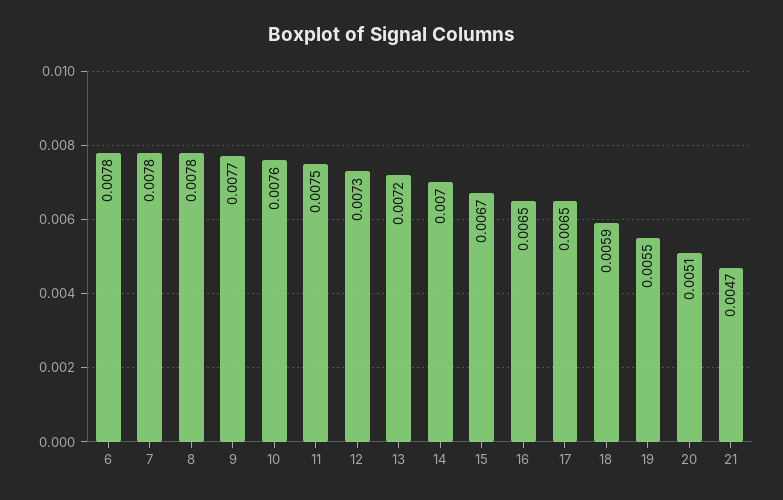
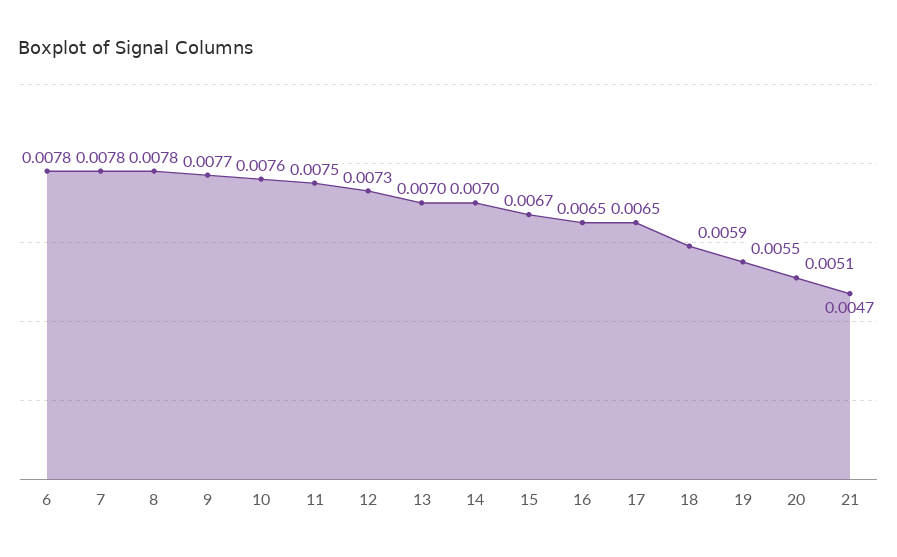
  {
    "6": 0.0078,
    "7": 0.0078,
    "8": 0.0078,
    "9": 0.0077,
    "10": 0.0076,
    "11": 0.0075,
    "12": 0.0073,
-   "13": 0.0072,
+   "13": 0.007,
    "14": 0.007,
    "15": 0.0067,
    "16": 0.0065,
    "17": 0.0065,
    "18": 0.0059,
    "19": 0.0055,
    "20": 0.0051,
    "21": 0.0047
  }

